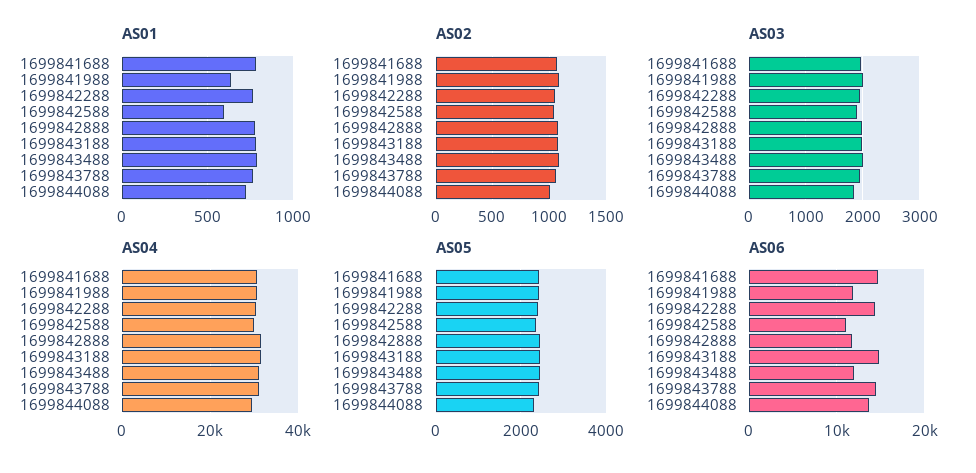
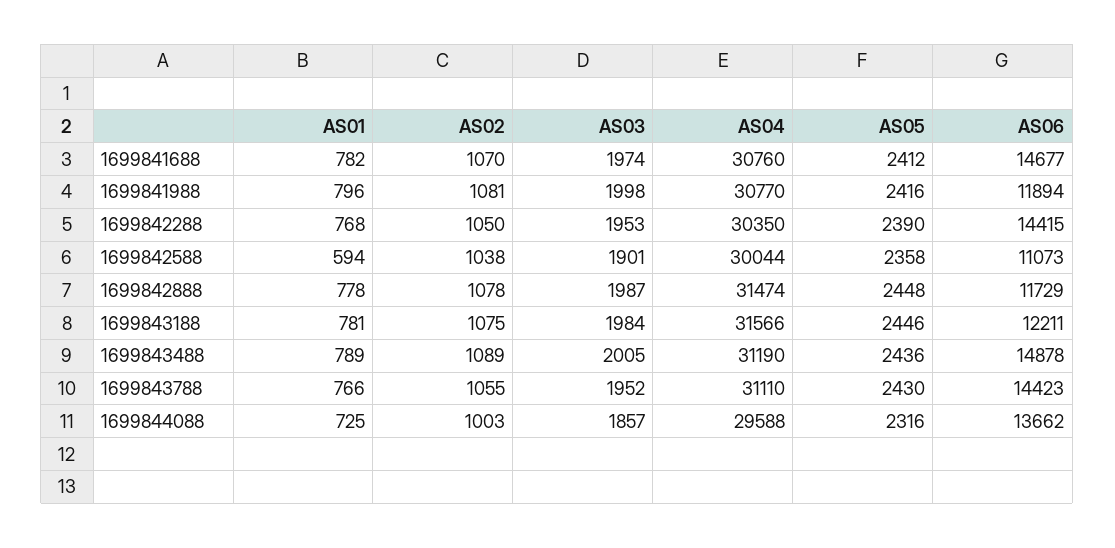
  {
    "AS01": {
      "1699841688": 782,
-     "1699841988": 650,
+     "1699841988": 796,
      "1699842288": 768,
      "1699842588": 594,
      "1699842888": 778,
      "1699843188": 781,
      "1699843488": 789,
      "1699843788": 766,
      "1699844088": 725
    },
    "AS02": {
      "1699841688": 1070,
      "1699841988": 1081,
      "1699842288": 1050,
      "1699842588": 1038,
      "1699842888": 1078,
      "1699843188": 1075,
      "1699843488": 1089,
      "1699843788": 1055,
      "1699844088": 1003
    },
    "AS03": {
      "1699841688": 1974,
      "1699841988": 1998,
      "1699842288": 1953,
      "1699842588": 1901,
      "1699842888": 1987,
      "1699843188": 1984,
      "1699843488": 2005,
      "1699843788": 1952,
      "1699844088": 1857
    },
    "AS04": {
      "1699841688": 30760,
      "1699841988": 30770,
      "1699842288": 30350,
      "1699842588": 30044,
      "1699842888": 31474,
      "1699843188": 31566,
      "1699843488": 31190,
      "1699843788": 31110,
      "1699844088": 29588
    },
    "AS05": {
      "1699841688": 2412,
      "1699841988": 2416,
      "1699842288": 2390,
      "1699842588": 2358,
      "1699842888": 2448,
      "1699843188": 2446,
      "1699843488": 2436,
      "1699843788": 2430,
      "1699844088": 2316
    },
    "AS06": {
      "1699841688": 14677,
      "1699841988": 11894,
      "1699842288": 14415,
      "1699842588": 11073,
      "1699842888": 11729,
-     "1699843188": 15000,
+     "1699843188": 12211,
-     "1699843488": 12000,
+     "1699843488": 14878,
      "1699843788": 14423,
      "1699844088": 13662
    }
  }

